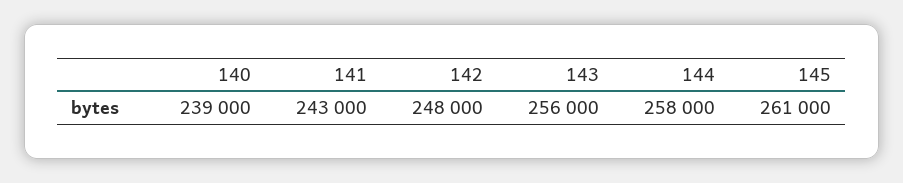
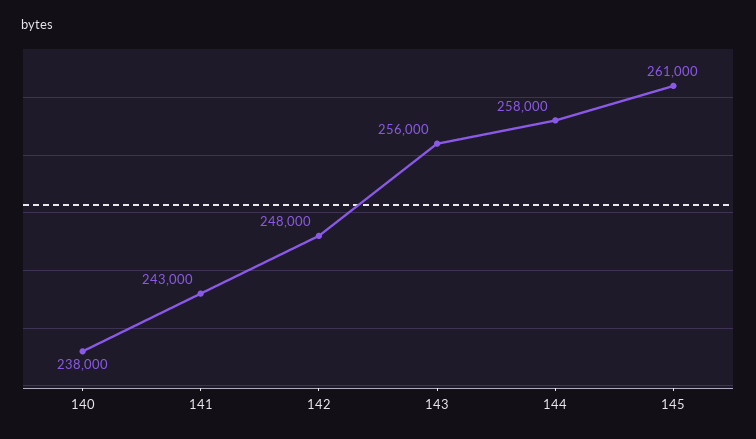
  {
-   "140": 239000,
+   "140": 238000,
    "141": 243000,
    "142": 248000,
    "143": 256000,
    "144": 258000,
    "145": 261000
  }

